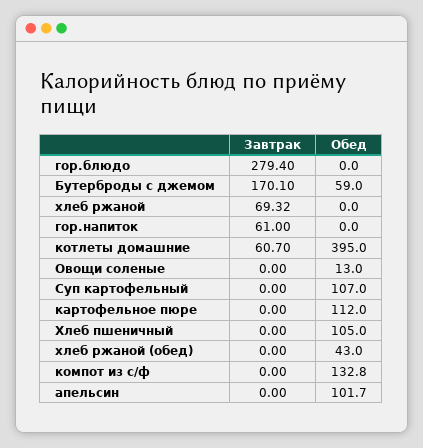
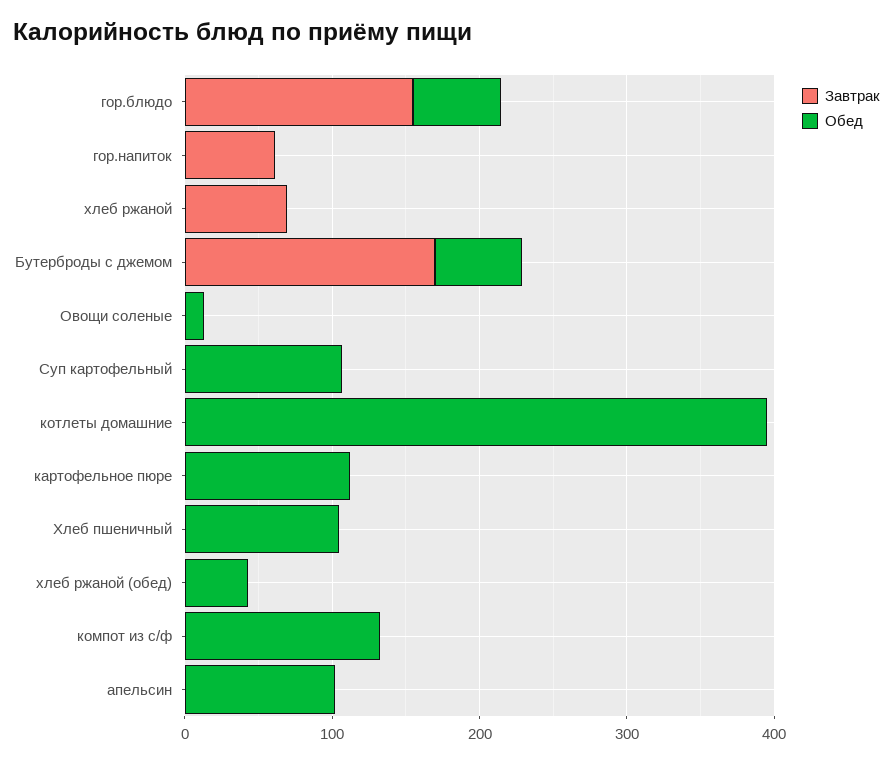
  {
    "Завтрак": {
-     "гор.блюдо": 279.4,
+     "гор.блюдо": 160,
      "Бутерброды с джемом": 170.1,
      "хлеб ржаной": 69.32,
      "гор.напиток": 61,
-     "котлеты домашние": 60.7,
+     "котлеты домашние": 0,
      "Овощи соленые": 0,
      "Суп картофельный": 0,
      "картофельное пюре": 0,
      "Хлеб пшеничный": 0,
      "хлеб ржаной (обед)": 0,
      "компот из с/ф": 0,
      "апельсин": 0
    },
    "Обед": {
-     "гор.блюдо": 0,
+     "гор.блюдо": 60,
      "Бутерброды с джемом": 59,
      "хлеб ржаной": 0,
      "гор.напиток": 0,
      "котлеты домашние": 395,
      "Овощи соленые": 13,
      "Суп картофельный": 107,
      "картофельное пюре": 112,
      "Хлеб пшеничный": 105,
      "хлеб ржаной (обед)": 43,
      "компот из с/ф": 132.8,
      "апельсин": 101.7
    }
  }

